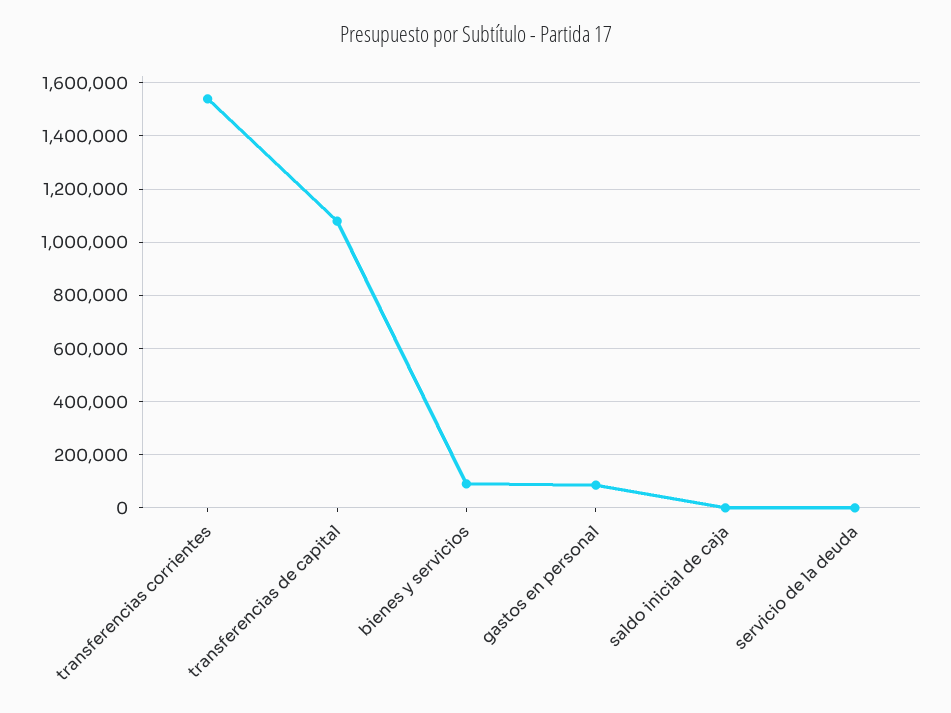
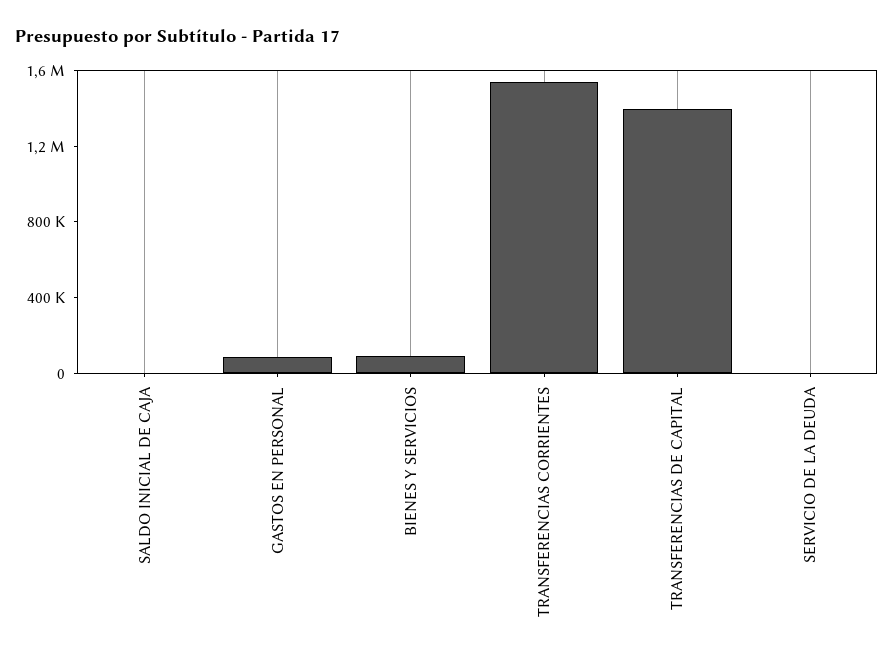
  {
    "transferencias corrientes": 1550000,
-   "transferencias de capital": 1075000,
+   "transferencias de capital": 1400000,
    "bienes y servicios": 100000,
    "gastos en personal": 75000,
    "saldo inicial de caja": 0,
    "servicio de la deuda": 0
  }

